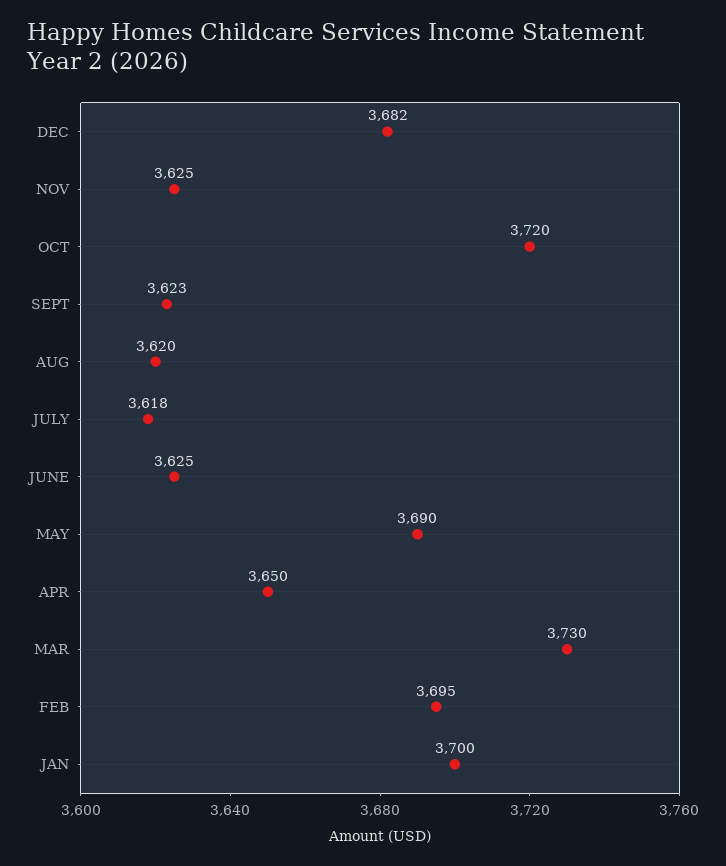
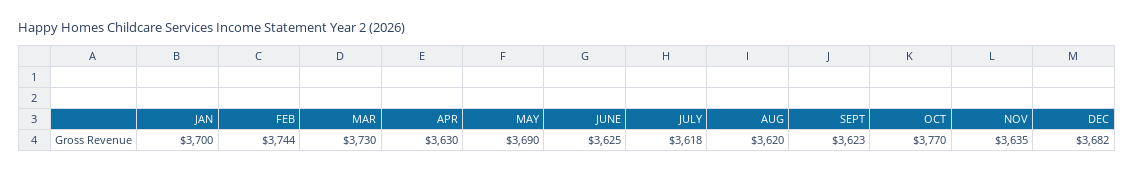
  {
    "DEC": 3682,
-   "NOV": 3625,
+   "NOV": 3635,
-   "OCT": 3720,
+   "OCT": 3770,
    "SEPT": 3623,
    "AUG": 3620,
    "JULY": 3618,
    "JUNE": 3625,
    "MAY": 3690,
-   "APR": 3650,
+   "APR": 3630,
    "MAR": 3730,
-   "FEB": 3695,
+   "FEB": 3744,
    "JAN": 3700
  }

